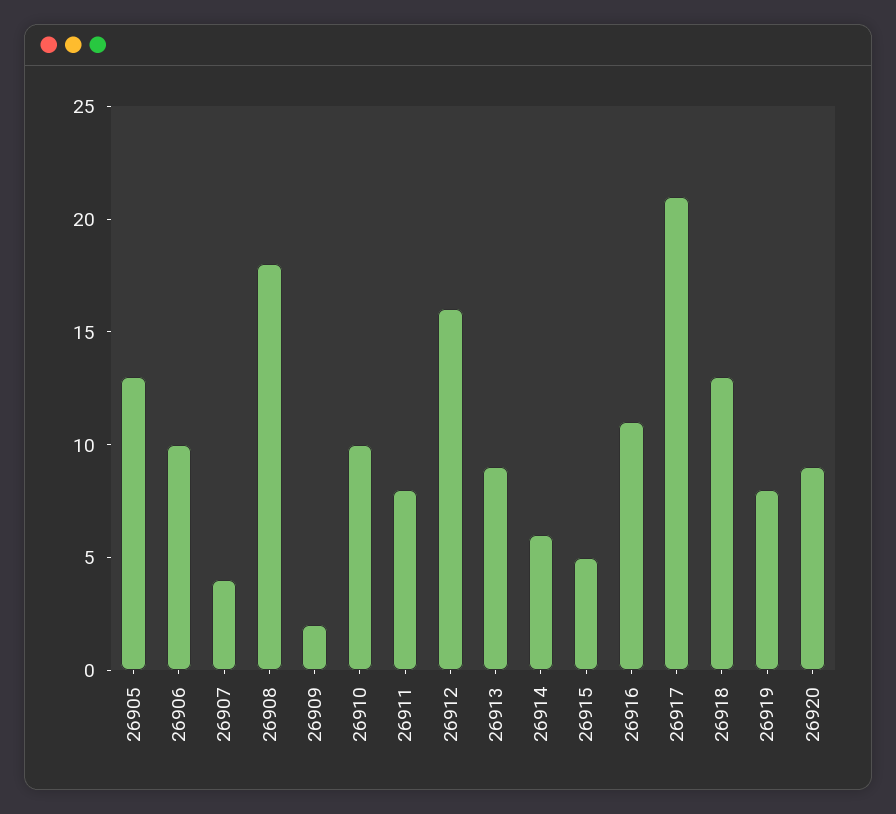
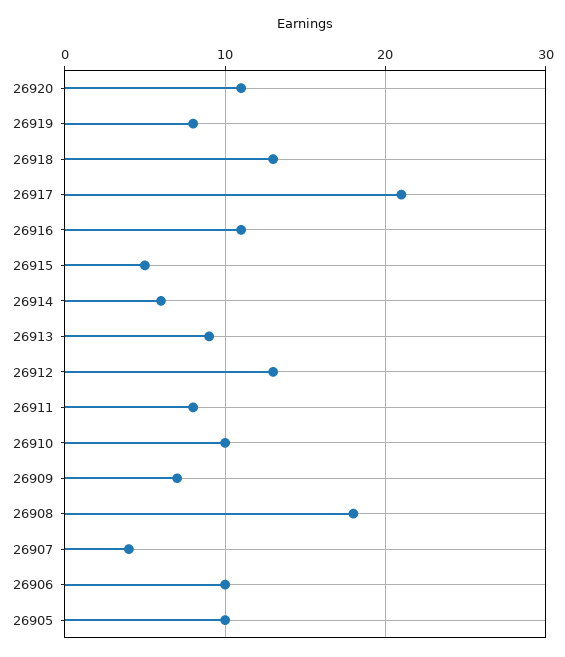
  {
-   "26905": 13,
+   "26905": 10,
    "26906": 10,
    "26907": 4,
    "26908": 18,
-   "26909": 2,
+   "26909": 7,
    "26910": 10,
    "26911": 8,
-   "26912": 16,
+   "26912": 13,
    "26913": 9,
    "26914": 6,
    "26915": 5,
    "26916": 11,
    "26917": 21,
    "26918": 13,
    "26919": 8,
-   "26920": 9
+   "26920": 11
  }

